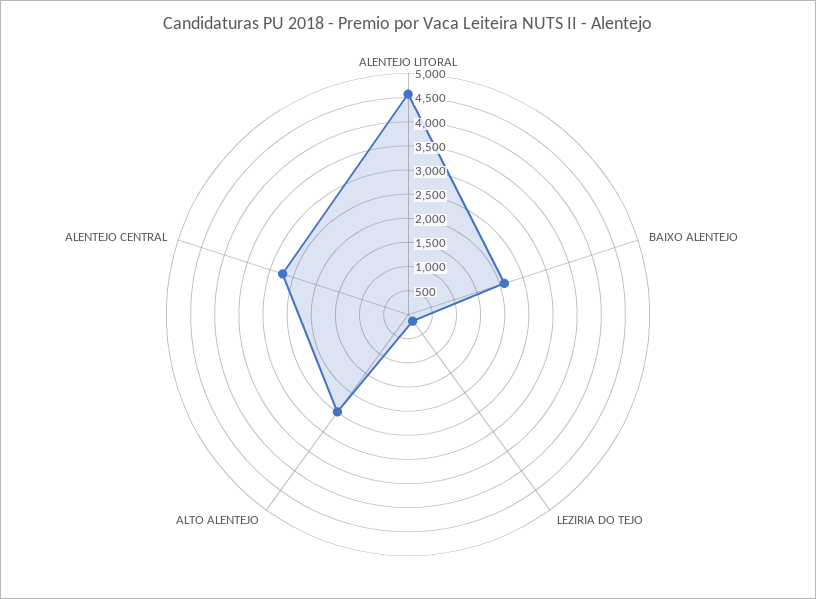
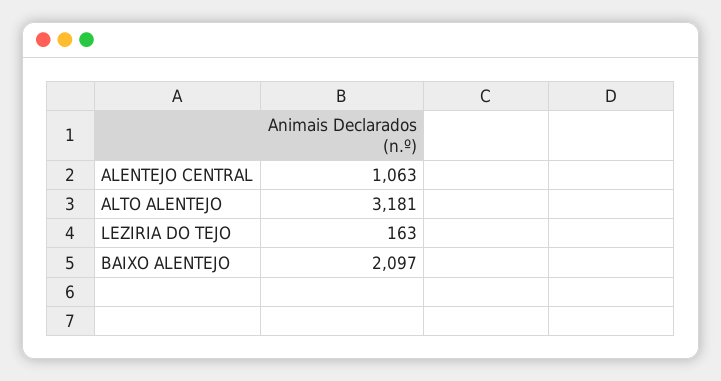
  {
-   "ALENTEJO LITORAL": 4500,
    "BAIXO ALENTEJO": 2097,
    "LEZIRIA DO TEJO": 163,
-   "ALTO ALENTEJO": 2500,
+   "ALTO ALENTEJO": 3181,
-   "ALENTEJO CENTRAL": 2750
+   "ALENTEJO CENTRAL": 1063
  }

